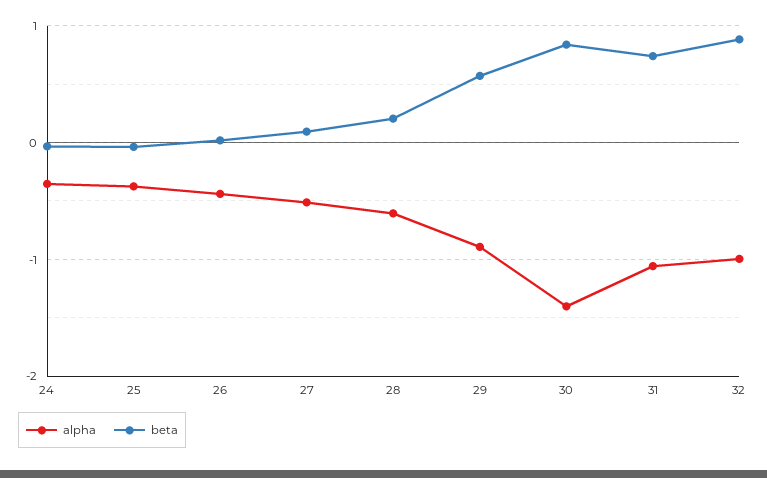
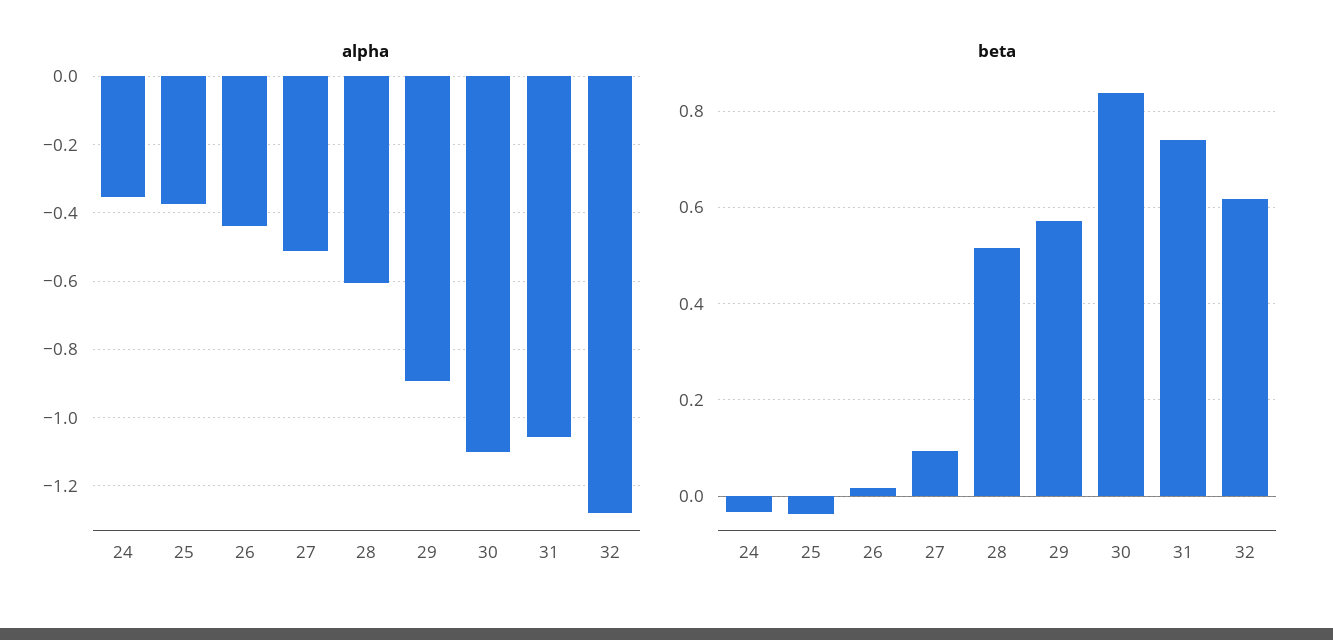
  {
    "alpha": {
      "24": -0.36,
      "25": -0.38,
      "26": -0.44,
      "27": -0.52,
      "28": -0.6,
      "29": -0.9,
-     "30": -1.4,
+     "30": -1.1,
      "31": -1.06,
-     "32": -1
+     "32": -1.28
    },
    "beta": {
      "24": -0.04,
      "25": -0.04,
      "26": 0.02,
      "27": 0.1,
-     "28": 0.2,
+     "28": 0.52,
      "29": 0.58,
      "30": 0.84,
      "31": 0.74,
-     "32": 0.9
+     "32": 0.62
    }
  }

